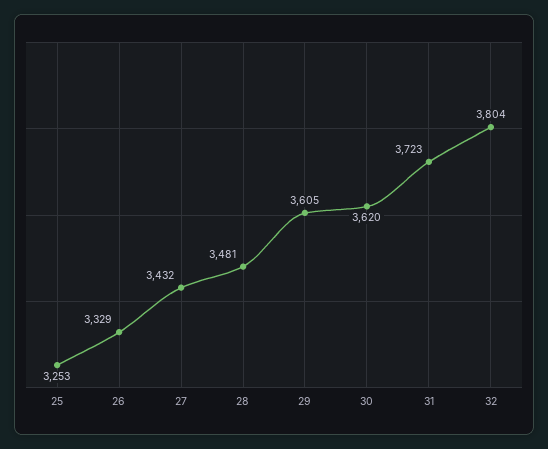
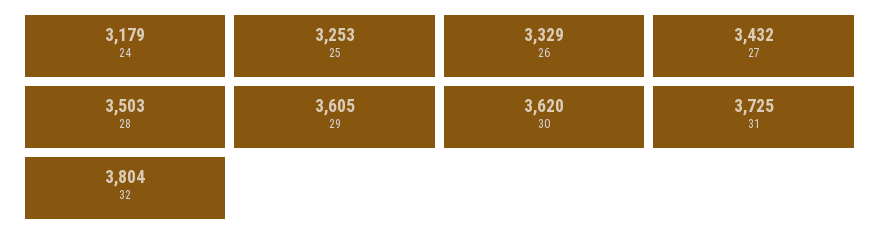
  {
    "25": 3253,
    "26": 3329,
    "27": 3432,
-   "28": 3481,
+   "28": 3503,
    "29": 3605,
    "30": 3620,
-   "31": 3723,
+   "31": 3725,
-   "32": 3804
+   "32": 3804,
+   "24": 3179
  }

